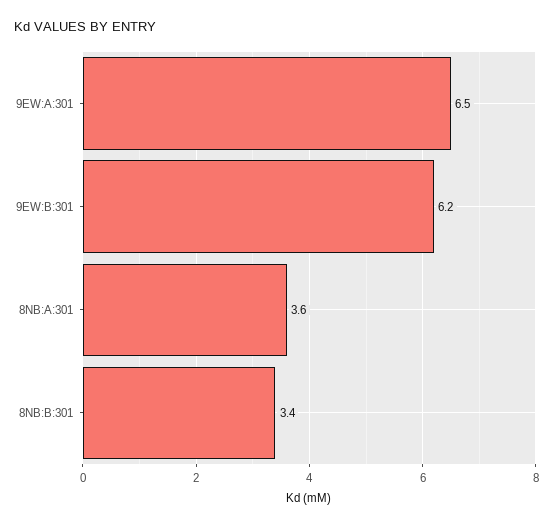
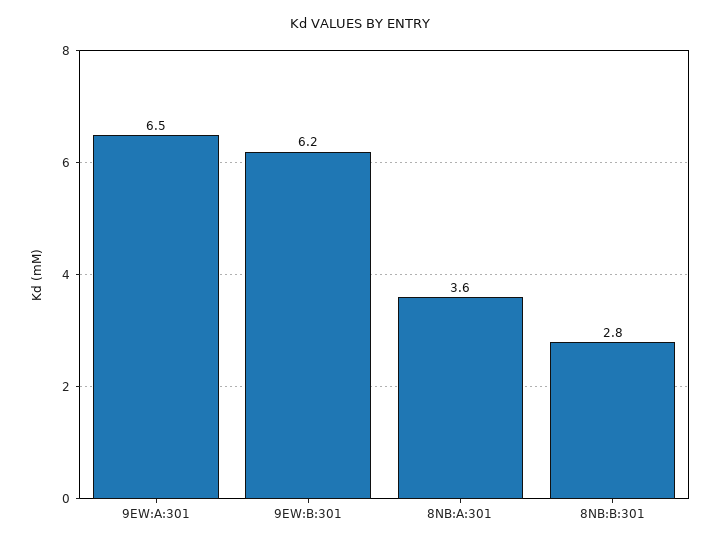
  {
    "9EW:A:301": 6.5,
    "9EW:B:301": 6.2,
    "8NB:A:301": 3.6,
-   "8NB:B:301": 3.4
+   "8NB:B:301": 2.8
  }

